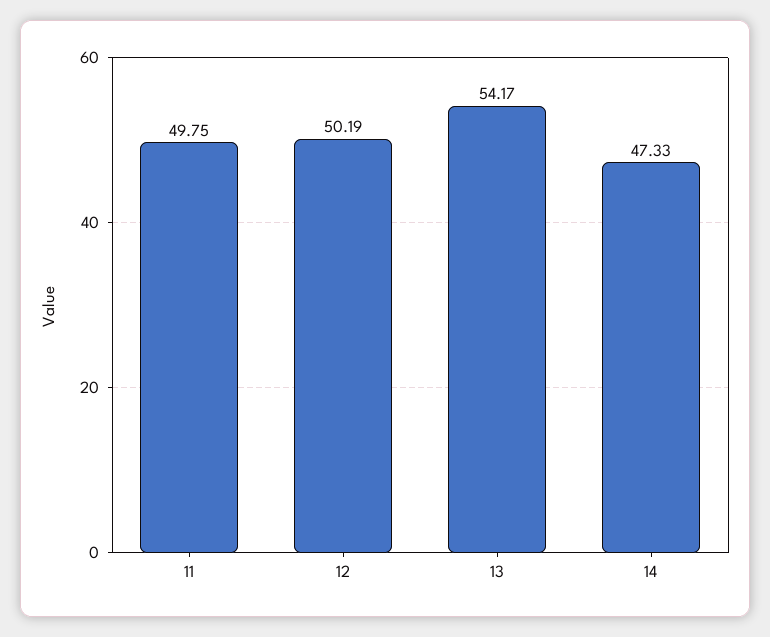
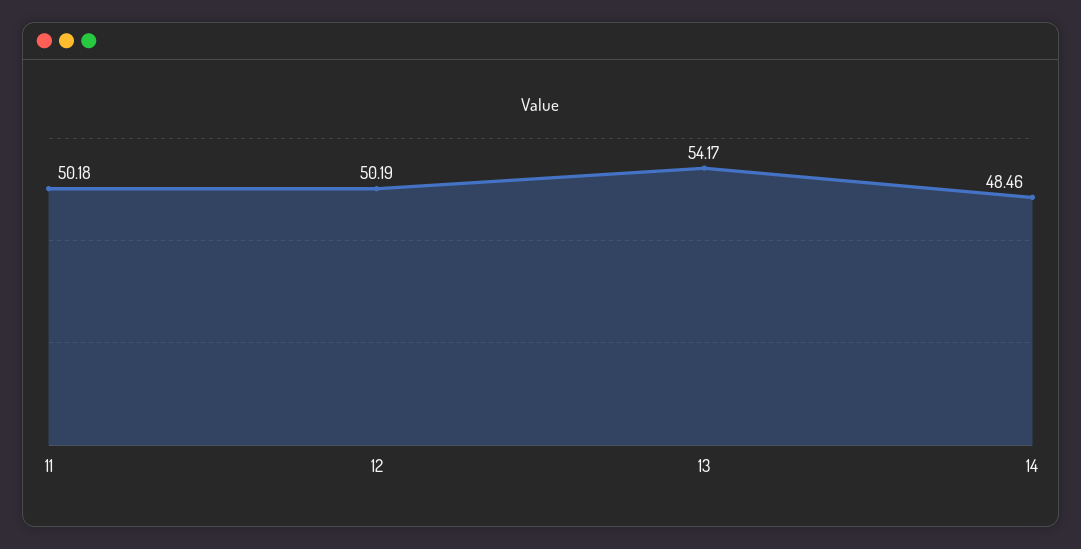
  {
-   "11": 49.75,
+   "11": 50.18,
    "12": 50.19,
    "13": 54.17,
-   "14": 47.33
+   "14": 48.46
  }

